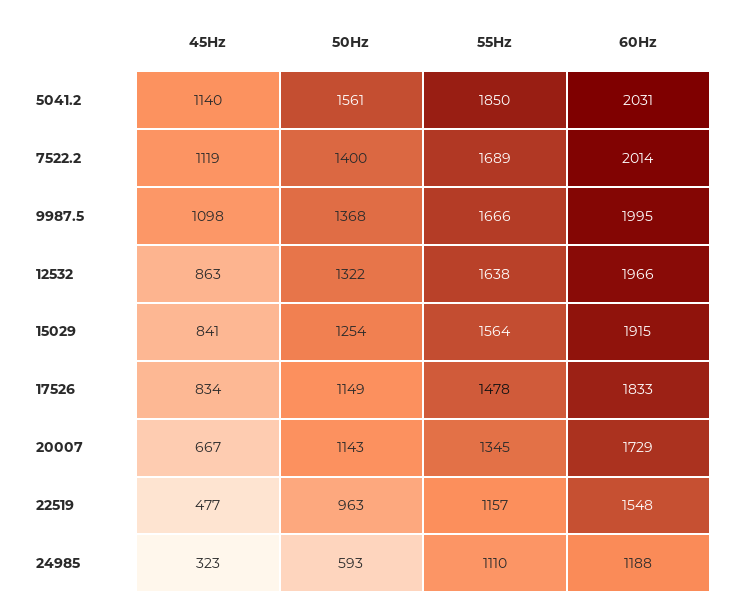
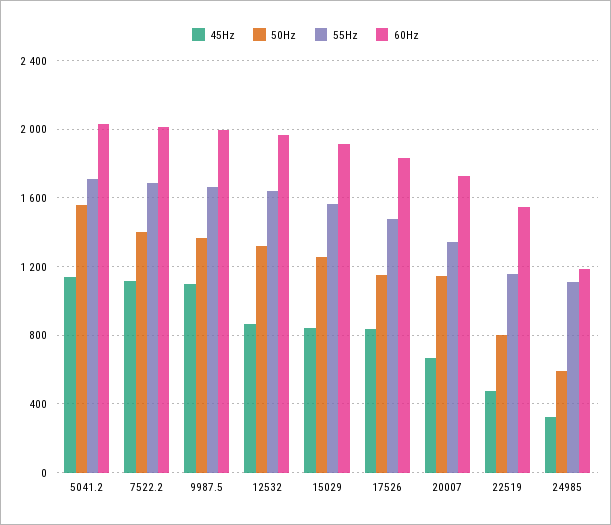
  {
    "45Hz": {
      "5041.2": 1140,
      "7522.2": 1119,
      "9987.5": 1098,
      "12532": 863,
      "15029": 841,
      "17526": 834,
      "20007": 667,
      "22519": 477,
      "24985": 323
    },
    "50Hz": {
      "5041.2": 1561,
      "7522.2": 1400,
      "9987.5": 1368,
      "12532": 1322,
      "15029": 1254,
      "17526": 1149,
      "20007": 1143,
-     "22519": 963,
+     "22519": 800,
      "24985": 593
    },
    "55Hz": {
-     "5041.2": 1850,
+     "5041.2": 1700,
      "7522.2": 1689,
      "9987.5": 1666,
      "12532": 1638,
      "15029": 1564,
      "17526": 1478,
      "20007": 1345,
      "22519": 1157,
      "24985": 1110
    },
    "60Hz": {
      "5041.2": 2031,
      "7522.2": 2014,
      "9987.5": 1995,
      "12532": 1966,
      "15029": 1915,
      "17526": 1833,
      "20007": 1729,
      "22519": 1548,
      "24985": 1188
    }
  }

